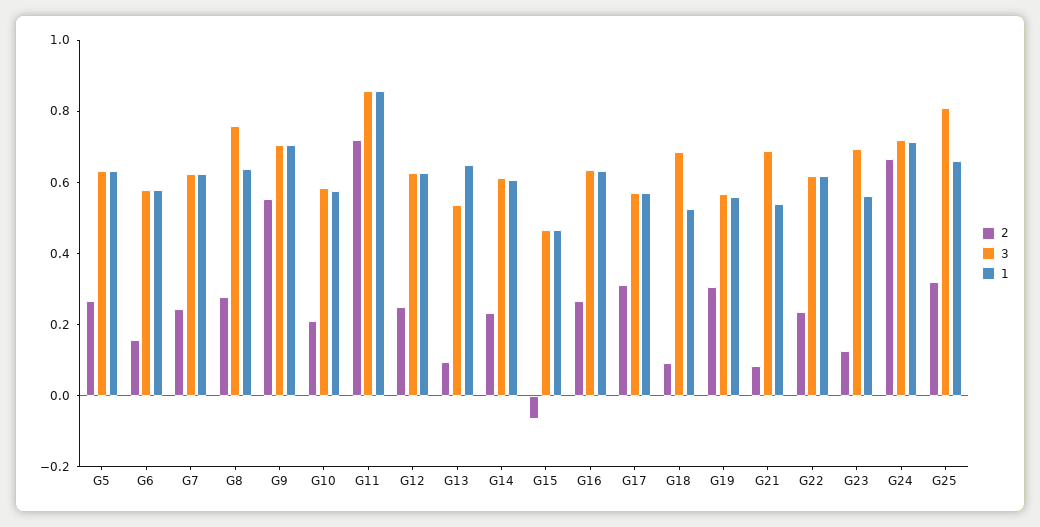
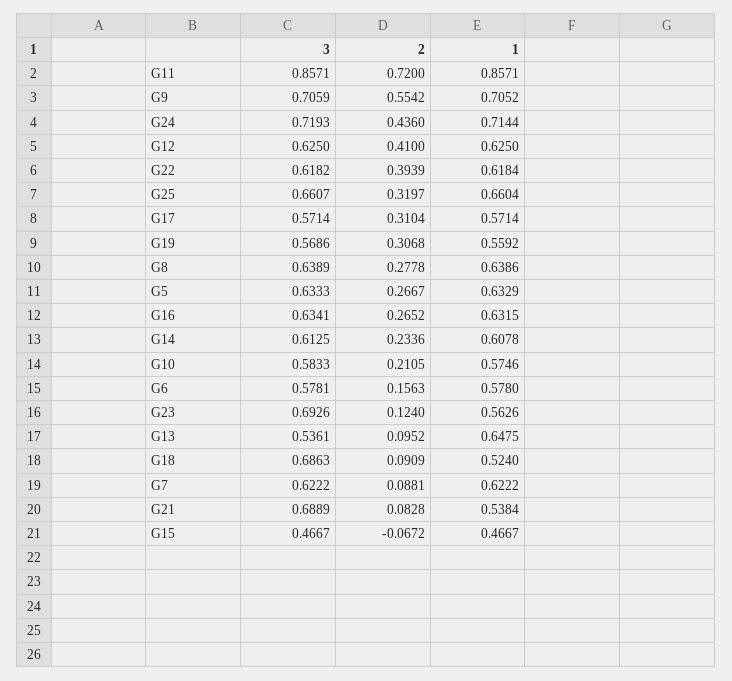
  {
    "2": {
      "G5": 0.2667,
      "G6": 0.1563,
-     "G7": 0.25,
+     "G7": 0.0881,
      "G8": 0.2778,
      "G9": 0.5542,
      "G10": 0.2105,
      "G11": 0.72,
-     "G12": 0.25,
+     "G12": 0.41,
      "G13": 0.0952,
      "G14": 0.2336,
      "G15": -0.0672,
      "G16": 0.2652,
      "G17": 0.3104,
      "G18": 0.0909,
      "G19": 0.3068,
      "G21": 0.0828,
-     "G22": 0.25,
+     "G22": 0.3939,
      "G23": 0.124,
-     "G24": 0.65,
+     "G24": 0.436,
      "G25": 0.3197
    },
    "3": {
      "G5": 0.6333,
      "G6": 0.5781,
      "G7": 0.6222,
-     "G8": 0.75,
+     "G8": 0.6389,
      "G9": 0.7059,
      "G10": 0.5833,
      "G11": 0.8571,
      "G12": 0.625,
      "G13": 0.5361,
      "G14": 0.6125,
      "G15": 0.4667,
      "G16": 0.6341,
      "G17": 0.5714,
      "G18": 0.6863,
      "G19": 0.5686,
      "G21": 0.6889,
      "G22": 0.6182,
      "G23": 0.6926,
      "G24": 0.7193,
-     "G25": 0.8
+     "G25": 0.6607
    },
    "1": {
      "G5": 0.6329,
      "G6": 0.578,
      "G7": 0.6222,
      "G8": 0.6386,
      "G9": 0.7052,
      "G10": 0.5746,
      "G11": 0.8571,
      "G12": 0.625,
      "G13": 0.6475,
      "G14": 0.6078,
      "G15": 0.4667,
      "G16": 0.6315,
      "G17": 0.5714,
      "G18": 0.524,
      "G19": 0.5592,
      "G21": 0.5384,
      "G22": 0.6184,
      "G23": 0.5626,
      "G24": 0.7144,
      "G25": 0.6604
    }
  }

